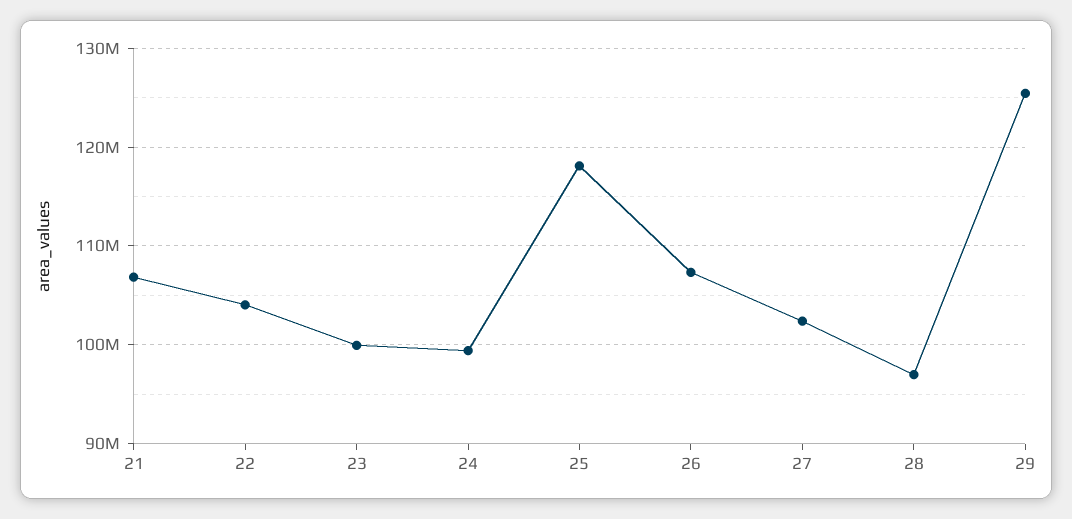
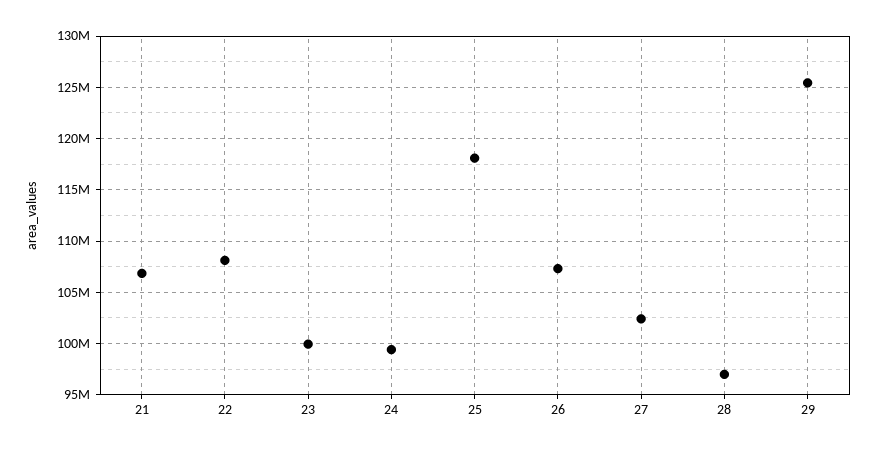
  {
    "21": 107000000,
-   "22": 104000000,
+   "22": 108000000,
    "23": 100000000,
    "24": 99000000,
    "25": 118000000,
    "26": 107000000,
    "27": 102000000,
    "28": 97000000,
    "29": 125000000
  }

